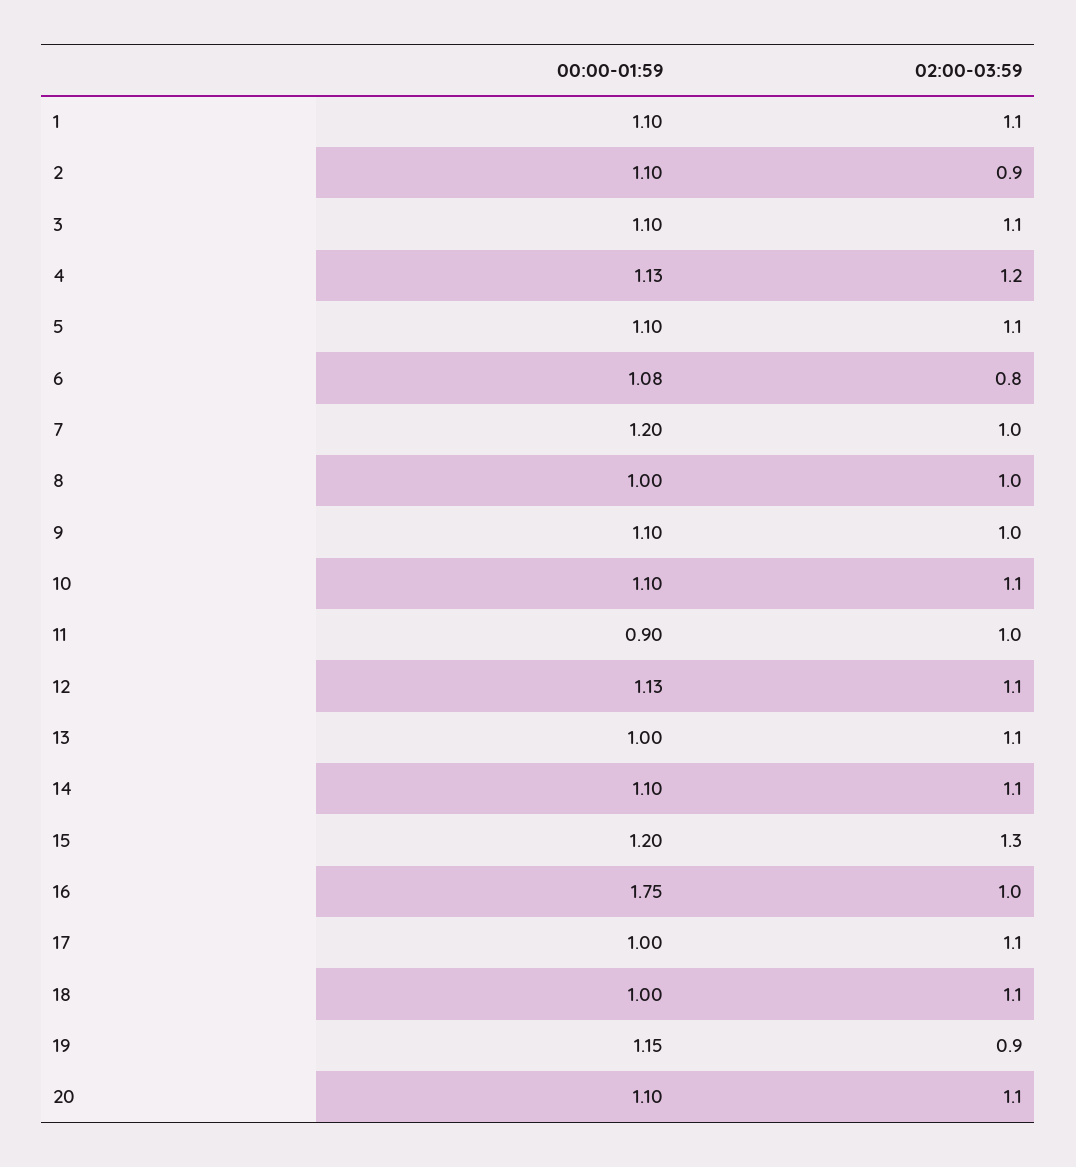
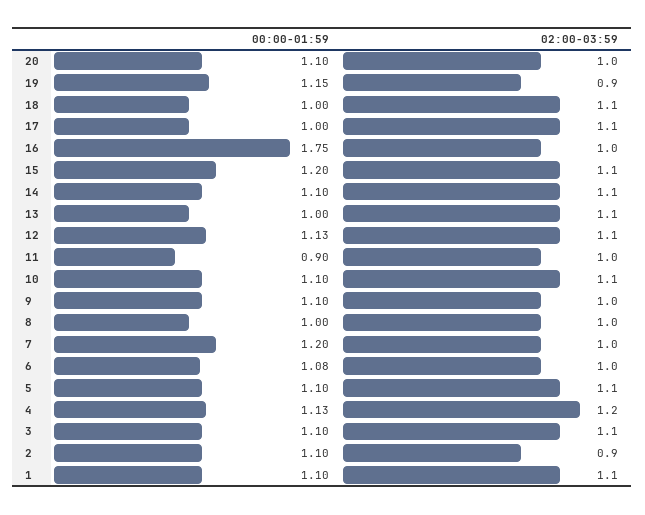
  {
    "00:00-01:59": {
      "1": 1.1,
      "2": 1.1,
      "3": 1.1,
      "4": 1.13,
      "5": 1.1,
      "6": 1.08,
      "7": 1.2,
      "8": 1,
      "9": 1.1,
      "10": 1.1,
      "11": 0.9,
      "12": 1.13,
      "13": 1,
      "14": 1.1,
      "15": 1.2,
      "16": 1.75,
      "17": 1,
      "18": 1,
      "19": 1.15,
      "20": 1.1
    },
    "02:00-03:59": {
      "1": 1.1,
      "2": 0.9,
      "3": 1.1,
      "4": 1.2,
      "5": 1.1,
-     "6": 0.8,
+     "6": 1,
      "7": 1,
      "8": 1,
      "9": 1,
      "10": 1.1,
      "11": 1,
      "12": 1.1,
      "13": 1.1,
      "14": 1.1,
-     "15": 1.3,
+     "15": 1.1,
      "16": 1,
      "17": 1.1,
      "18": 1.1,
      "19": 0.9,
-     "20": 1.1
+     "20": 1
    }
  }

